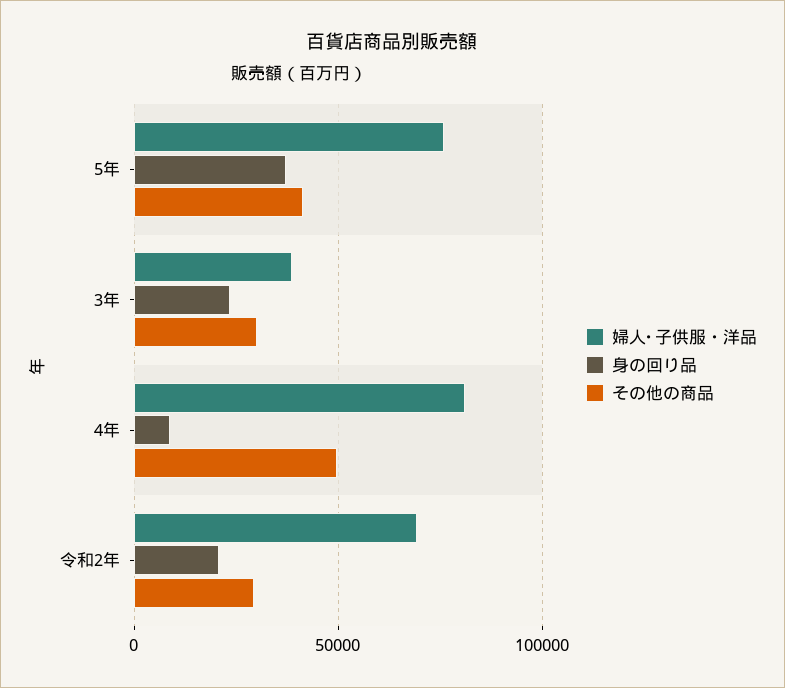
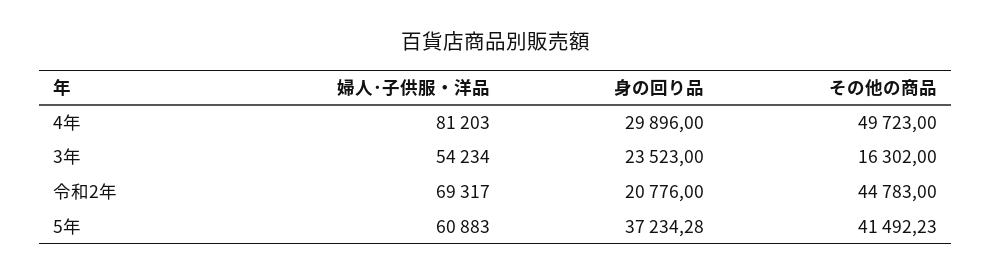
  {
    "婦人･子供服・洋品": {
-     "5年": 75000,
+     "5年": 60883,
-     "3年": 40000,
+     "3年": 54234,
      "4年": 81203,
      "令和2年": 69317
    },
    "身の回り品": {
      "5年": 37234.28,
      "3年": 23523,
-     "4年": 10000,
+     "4年": 29896,
      "令和2年": 20776
    },
    "その他の商品": {
      "5年": 41492.23,
-     "3年": 30000,
+     "3年": 16302,
      "4年": 49723,
-     "令和2年": 30000
+     "令和2年": 44783
    }
  }

